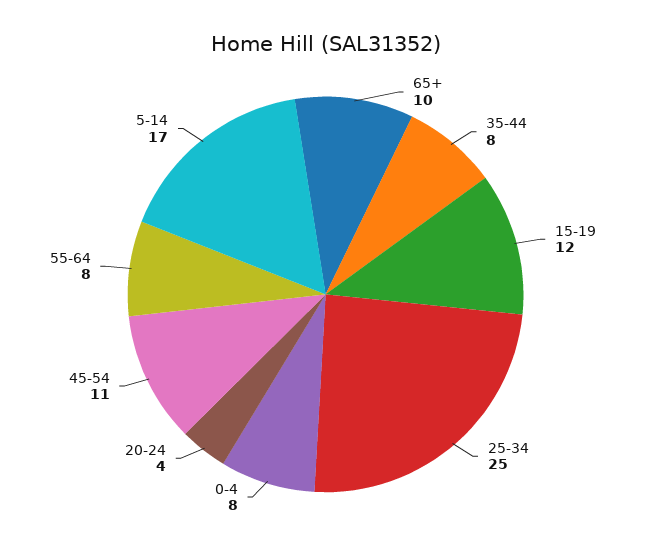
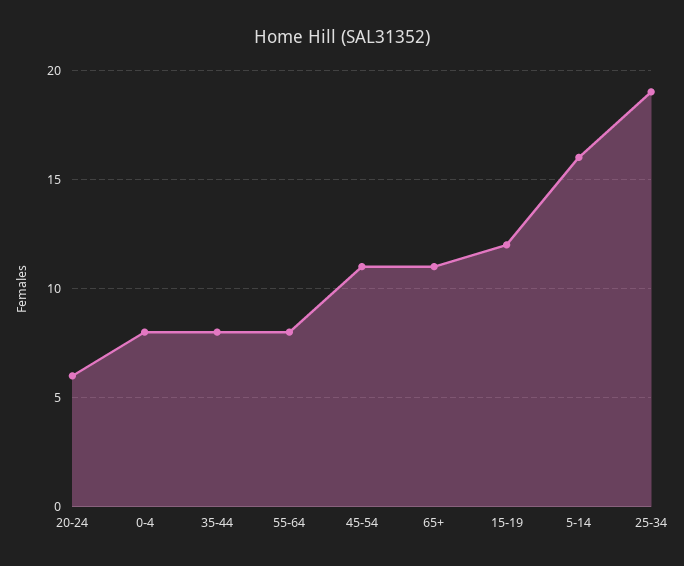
  {
-   "65+": 10,
+   "65+": 11,
    "35-44": 8,
    "15-19": 12,
-   "25-34": 25,
+   "25-34": 19,
    "0-4": 8,
-   "20-24": 4,
+   "20-24": 6,
    "45-54": 11,
    "55-64": 8,
-   "5-14": 17
+   "5-14": 16
  }

